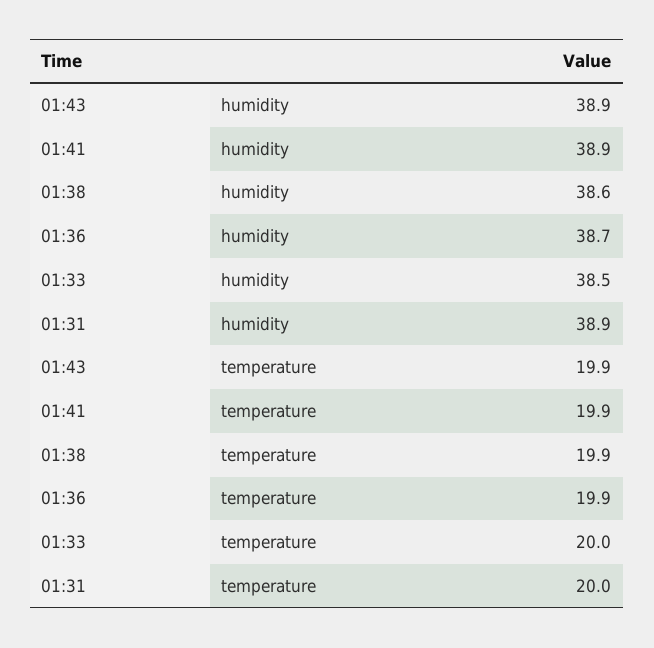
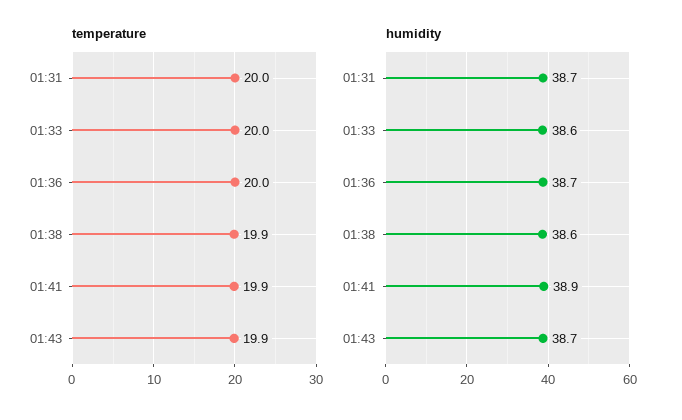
  {
    "humidity": {
-     "01:43": 38.9,
+     "01:43": 38.7,
      "01:41": 38.9,
      "01:38": 38.6,
      "01:36": 38.7,
-     "01:33": 38.5,
+     "01:33": 38.6,
-     "01:31": 38.9
+     "01:31": 38.7
    },
    "temperature": {
      "01:43": 19.9,
      "01:41": 19.9,
      "01:38": 19.9,
-     "01:36": 19.9,
+     "01:36": 20,
      "01:33": 20,
      "01:31": 20
    }
  }

